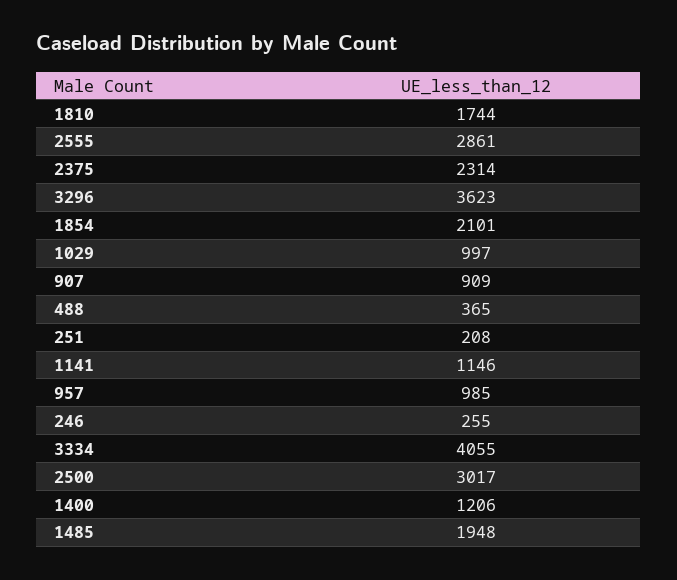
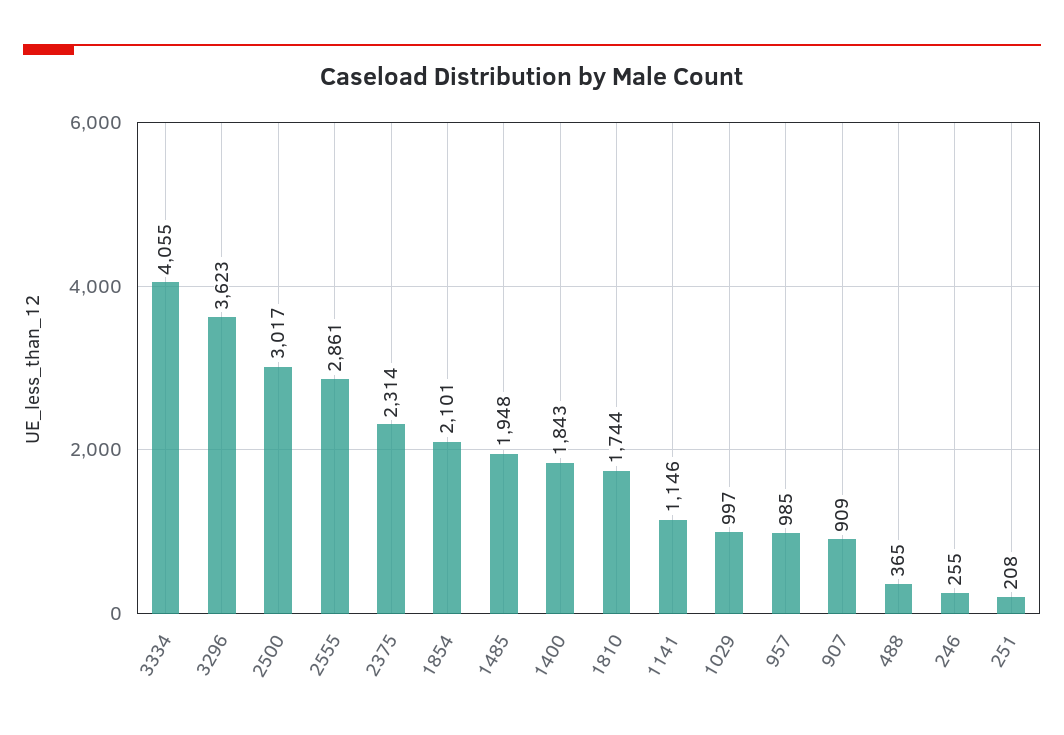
  {
    "1810": 1744,
    "2555": 2861,
    "2375": 2314,
    "3296": 3623,
    "1854": 2101,
    "1029": 997,
    "907": 909,
    "488": 365,
    "251": 208,
    "1141": 1146,
    "957": 985,
    "246": 255,
    "3334": 4055,
    "2500": 3017,
-   "1400": 1206,
+   "1400": 1843,
    "1485": 1948
  }

